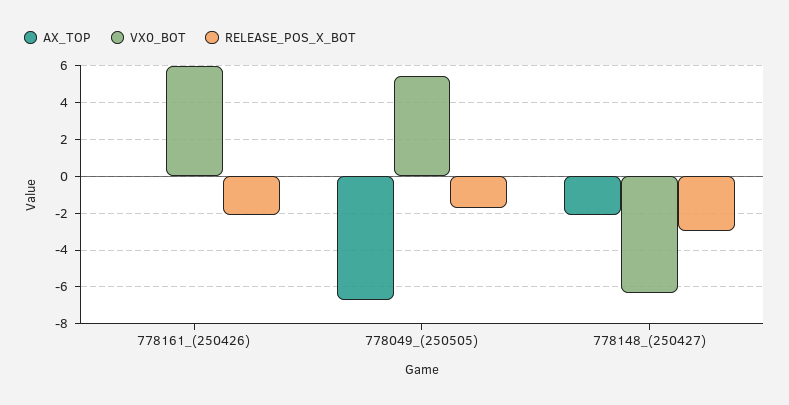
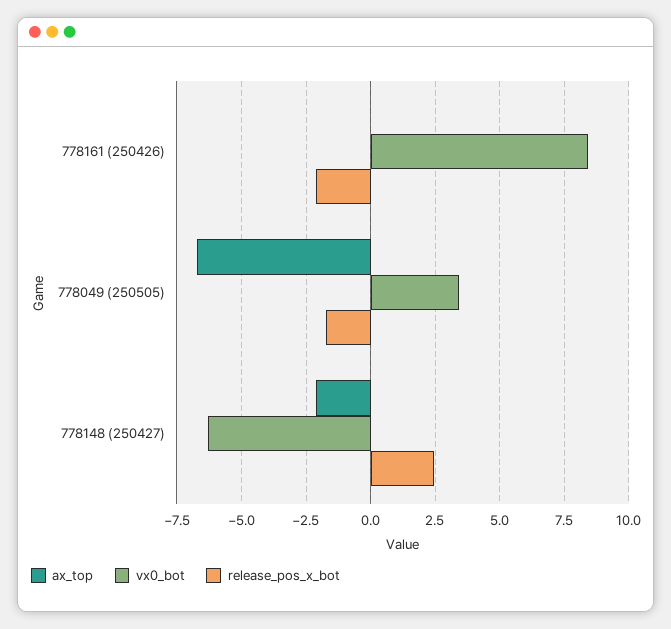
  {
    "AX_TOP": {
      "778161_(250426)": 0,
      "778049_(250505)": -6.75,
      "778148_(250427)": -2
    },
    "VX0_BOT": {
-     "778161_(250426)": 6,
+     "778161_(250426)": 8.5,
-     "778049_(250505)": 5.5,
+     "778049_(250505)": 3.5,
      "778148_(250427)": -6.25
    },
    "RELEASE_POS_X_BOT": {
      "778161_(250426)": -2,
      "778049_(250505)": -1.75,
-     "778148_(250427)": -3
+     "778148_(250427)": 2.5
    }
  }

